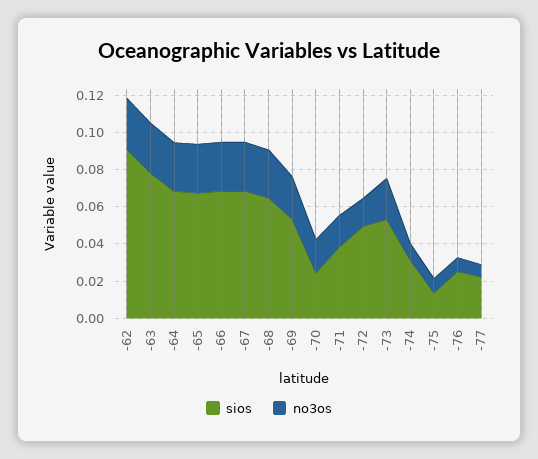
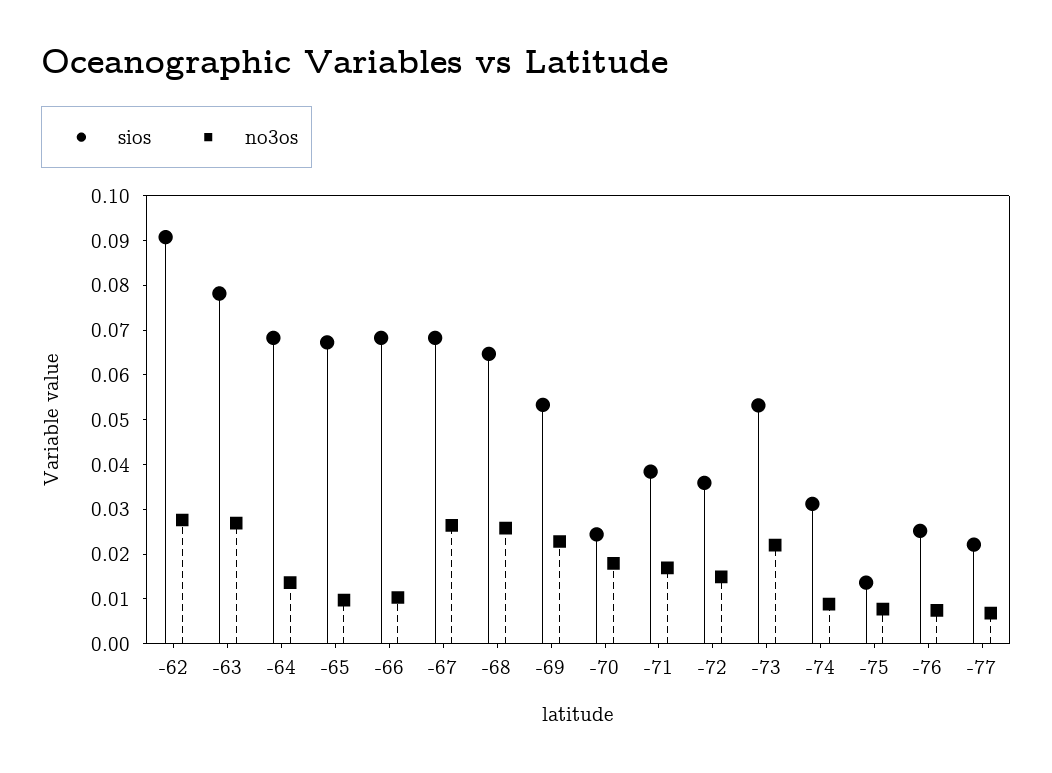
  {
    "sios": {
      "-62": 0.09,
      "-63": 0.078,
      "-64": 0.068,
      "-65": 0.068,
      "-66": 0.068,
      "-67": 0.068,
      "-68": 0.064,
      "-69": 0.054,
      "-70": 0.024,
      "-71": 0.038,
-     "-72": 0.05,
+     "-72": 0.036,
      "-73": 0.054,
      "-74": 0.032,
      "-75": 0.014,
      "-76": 0.026,
      "-77": 0.022
    },
    "no3os": {
      "-62": 0.028,
      "-63": 0.026,
-     "-64": 0.025,
+     "-64": 0.014,
-     "-65": 0.025,
+     "-65": 0.01,
-     "-66": 0.025,
+     "-66": 0.01,
      "-67": 0.026,
      "-68": 0.026,
      "-69": 0.022,
      "-70": 0.018,
      "-71": 0.016,
      "-72": 0.014,
      "-73": 0.022,
      "-74": 0.008,
      "-75": 0.008,
      "-76": 0.008,
      "-77": 0.006
    }
  }

